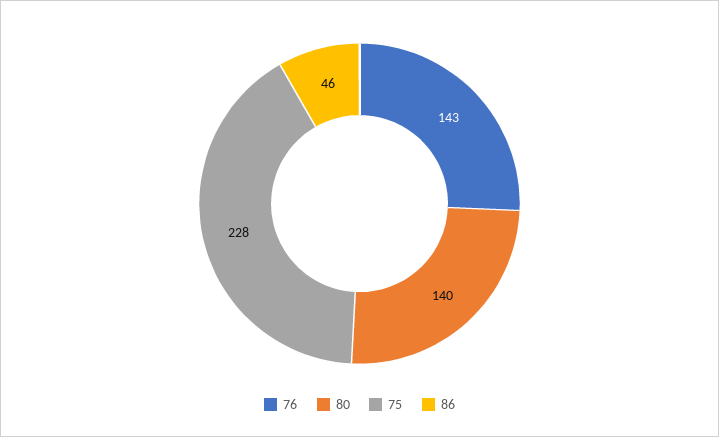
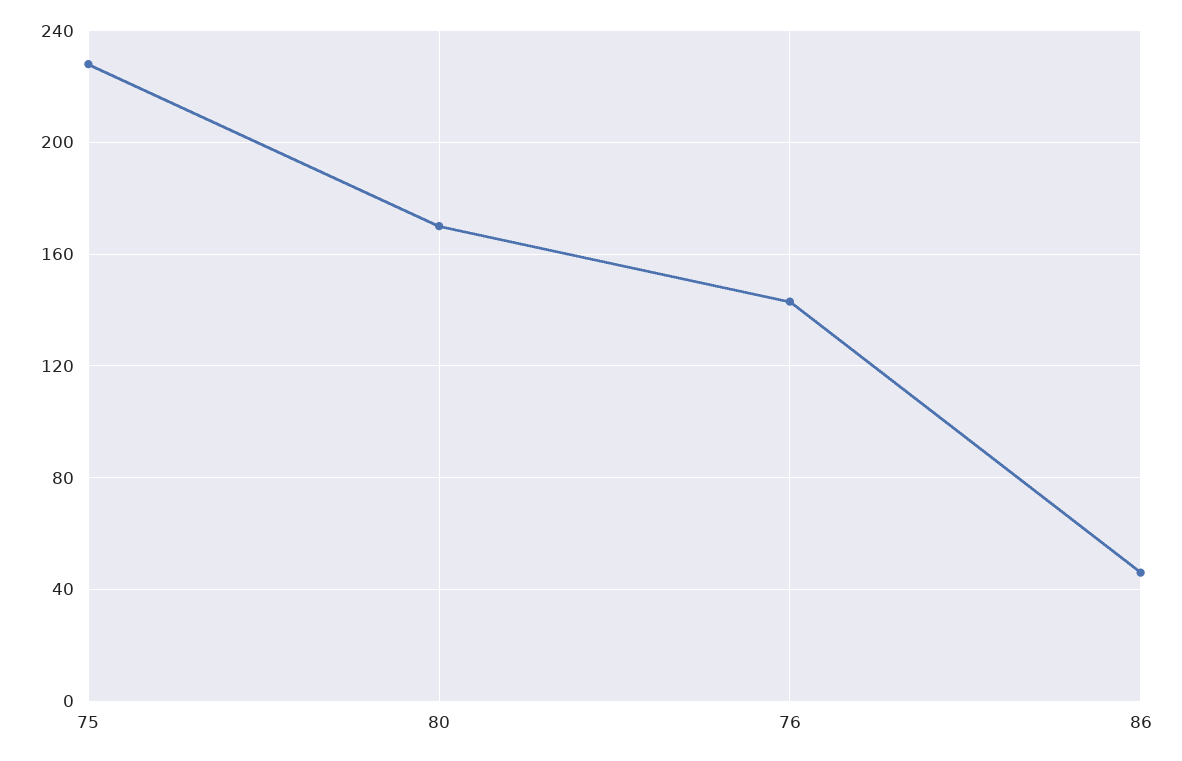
  {
    "76": 143,
-   "80": 140,
+   "80": 170,
    "75": 228,
    "86": 46
  }

